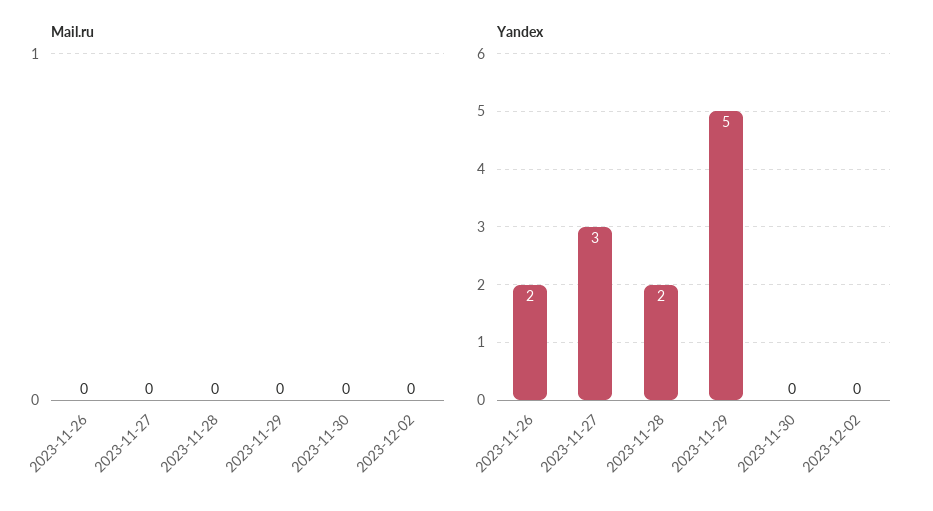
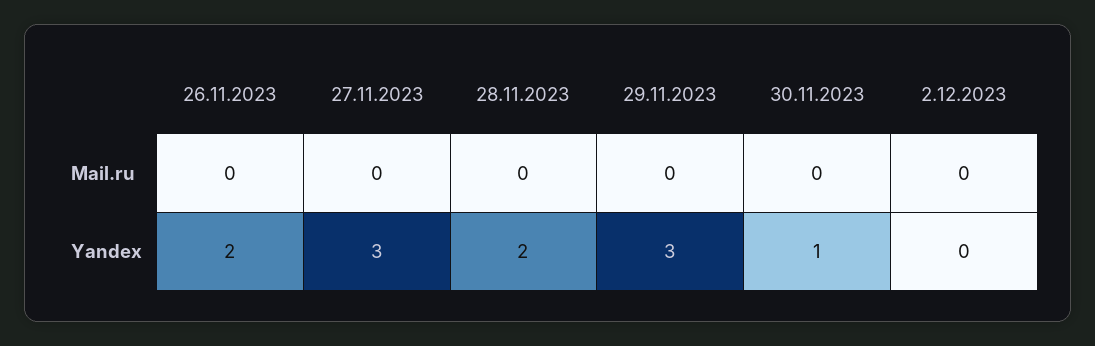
  {
    "Mail.ru": {
      "2023-11-26": 0,
      "2023-11-27": 0,
      "2023-11-28": 0,
      "2023-11-29": 0,
      "2023-11-30": 0,
      "2023-12-02": 0
    },
    "Yandex": {
      "2023-11-26": 2,
      "2023-11-27": 3,
      "2023-11-28": 2,
-     "2023-11-29": 5,
+     "2023-11-29": 3,
-     "2023-11-30": 0,
+     "2023-11-30": 1,
      "2023-12-02": 0
    }
  }

